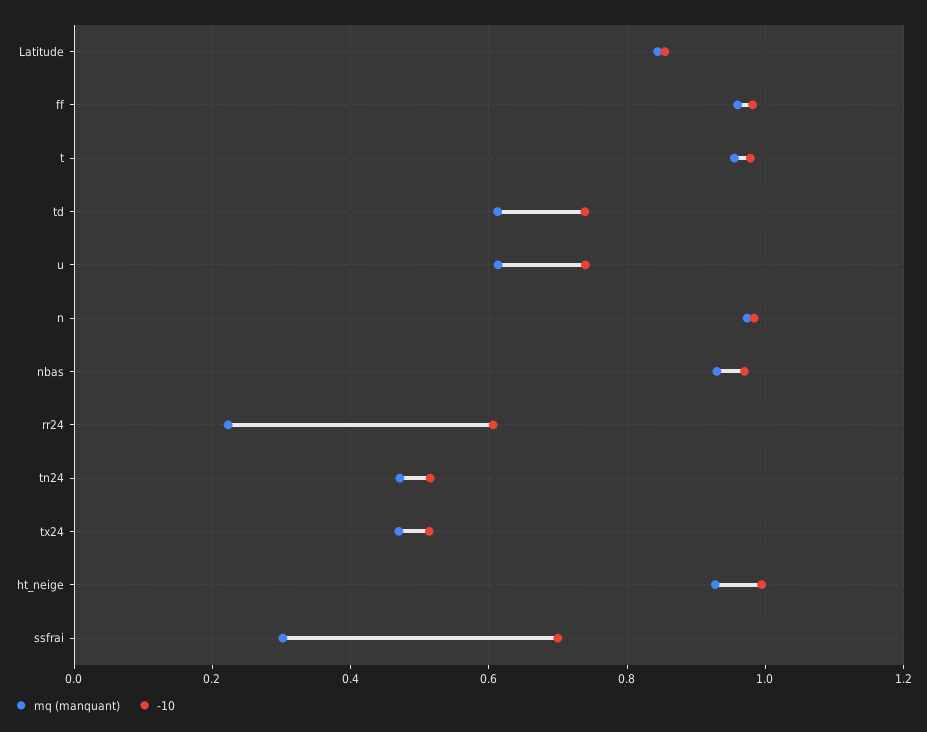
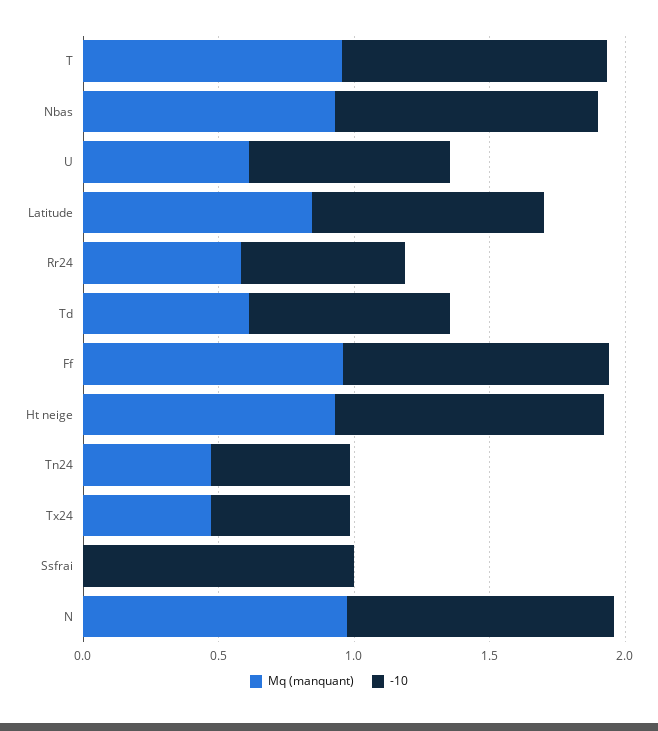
  {
    "mq (manquant)": {
      "Latitude": 0.84,
      "ff": 0.96,
      "t": 0.96,
      "td": 0.62,
      "u": 0.62,
      "n": 0.98,
      "nbas": 0.94,
-     "rr24": 0.22,
+     "rr24": 0.6,
      "tn24": 0.48,
      "tx24": 0.46,
      "ht_neige": 0.92,
-     "ssfrai": 0.3
+     "ssfrai": 0
    },
    "-10": {
      "Latitude": 0.86,
      "ff": 0.98,
      "t": 0.98,
      "td": 0.74,
      "u": 0.74,
      "n": 0.98,
      "nbas": 0.96,
      "rr24": 0.6,
      "tn24": 0.52,
      "tx24": 0.52,
      "ht_neige": 1,
-     "ssfrai": 0.7
+     "ssfrai": 1
    }
  }

